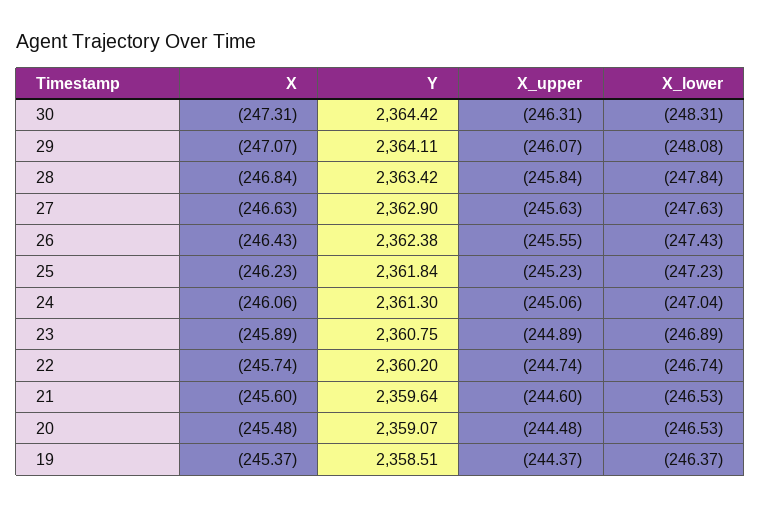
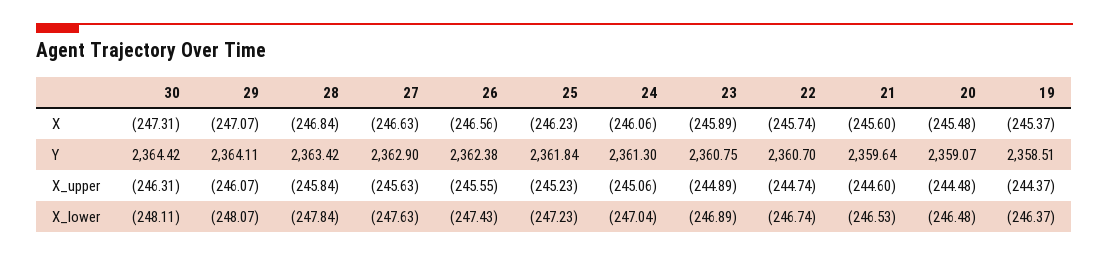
  {
    "X": {
      "30": -247.31,
      "29": -247.07,
      "28": -246.84,
      "27": -246.63,
-     "26": -246.43,
+     "26": -246.56,
      "25": -246.23,
      "24": -246.06,
      "23": -245.89,
      "22": -245.74,
      "21": -245.6,
      "20": -245.48,
      "19": -245.37
    },
    "Y": {
      "30": 2364.42,
      "29": 2364.11,
      "28": 2363.42,
      "27": 2362.9,
      "26": 2362.38,
      "25": 2361.84,
      "24": 2361.3,
      "23": 2360.75,
-     "22": 2360.2,
+     "22": 2360.7,
      "21": 2359.64,
      "20": 2359.07,
      "19": 2358.51
    },
    "X_upper": {
      "30": -246.31,
      "29": -246.07,
      "28": -245.84,
      "27": -245.63,
      "26": -245.55,
      "25": -245.23,
      "24": -245.06,
      "23": -244.89,
      "22": -244.74,
      "21": -244.6,
      "20": -244.48,
      "19": -244.37
    },
    "X_lower": {
-     "30": -248.31,
+     "30": -248.11,
-     "29": -248.08,
+     "29": -248.07,
      "28": -247.84,
      "27": -247.63,
      "26": -247.43,
      "25": -247.23,
      "24": -247.04,
      "23": -246.89,
      "22": -246.74,
      "21": -246.53,
-     "20": -246.53,
+     "20": -246.48,
      "19": -246.37
    }
  }

